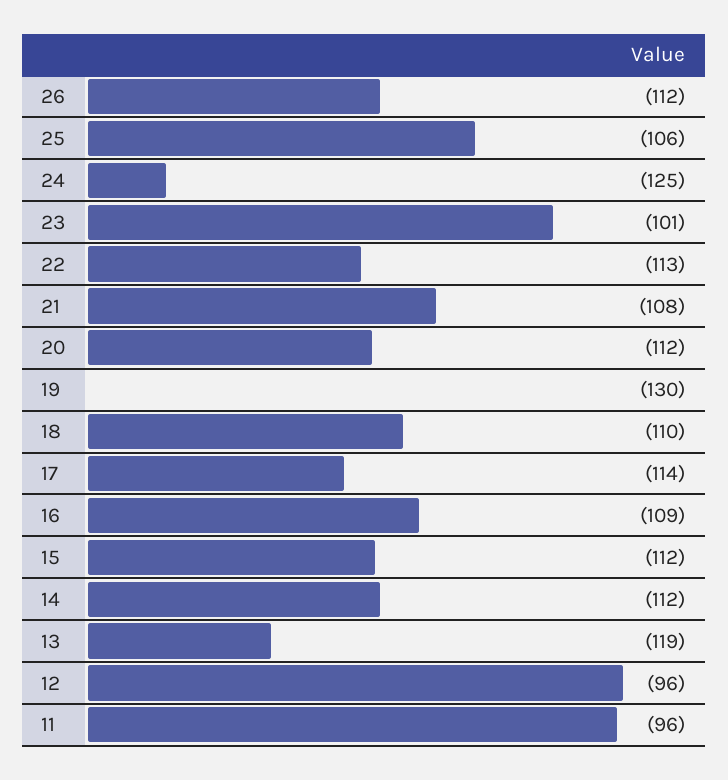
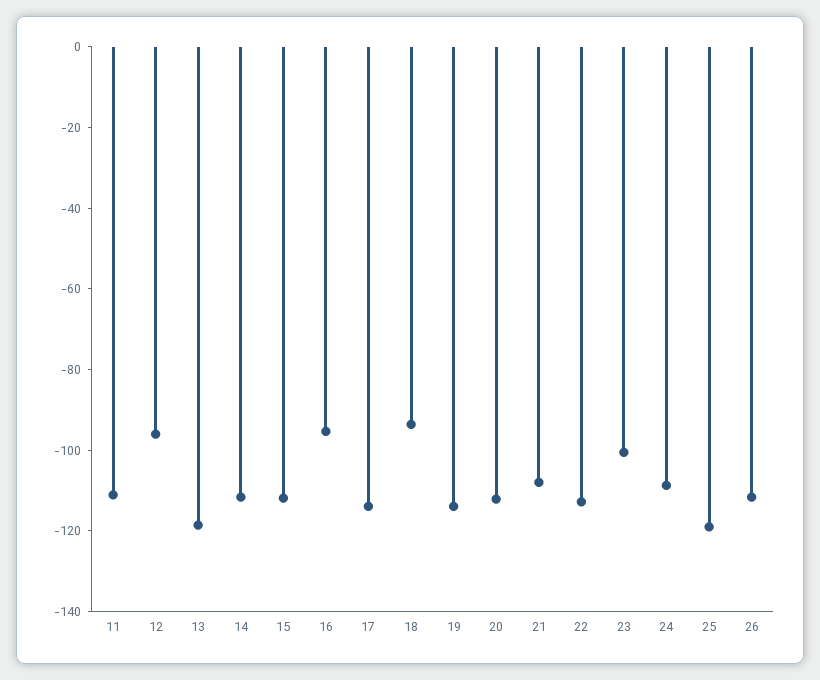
  {
    "26": -112,
-   "25": -106,
+   "25": -120,
-   "24": -125,
+   "24": -110,
    "23": -101,
    "22": -113,
    "21": -108,
    "20": -112,
-   "19": -130,
+   "19": -115,
-   "18": -110,
+   "18": -95,
    "17": -114,
-   "16": -109,
+   "16": -95,
    "15": -112,
    "14": -112,
    "13": -119,
    "12": -96,
-   "11": -96
+   "11": -110
  }

